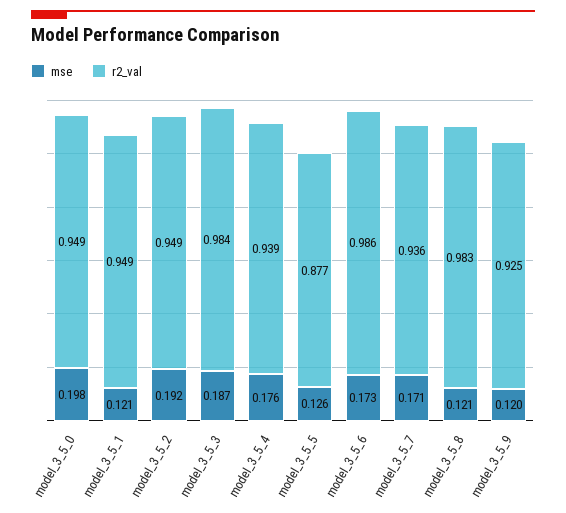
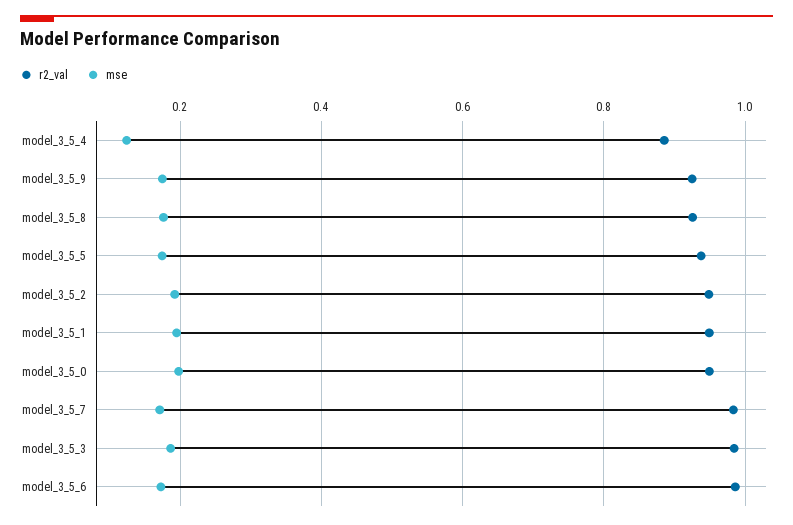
  {
    "mse": {
      "model_3_5_0": 0.198,
-     "model_3_5_1": 0.121,
+     "model_3_5_1": 0.2,
      "model_3_5_2": 0.192,
      "model_3_5_3": 0.187,
-     "model_3_5_4": 0.176,
+     "model_3_5_4": 0.12,
-     "model_3_5_5": 0.126,
+     "model_3_5_5": 0.18,
      "model_3_5_6": 0.173,
      "model_3_5_7": 0.171,
-     "model_3_5_8": 0.121,
+     "model_3_5_8": 0.18,
-     "model_3_5_9": 0.12
+     "model_3_5_9": 0.18
    },
    "r2_val": {
      "model_3_5_0": 0.949,
      "model_3_5_1": 0.949,
      "model_3_5_2": 0.949,
      "model_3_5_3": 0.984,
-     "model_3_5_4": 0.939,
+     "model_3_5_4": 0.88,
-     "model_3_5_5": 0.877,
+     "model_3_5_5": 0.94,
      "model_3_5_6": 0.986,
-     "model_3_5_7": 0.936,
+     "model_3_5_7": 0.98,
-     "model_3_5_8": 0.983,
+     "model_3_5_8": 0.92,
      "model_3_5_9": 0.925
    }
  }

